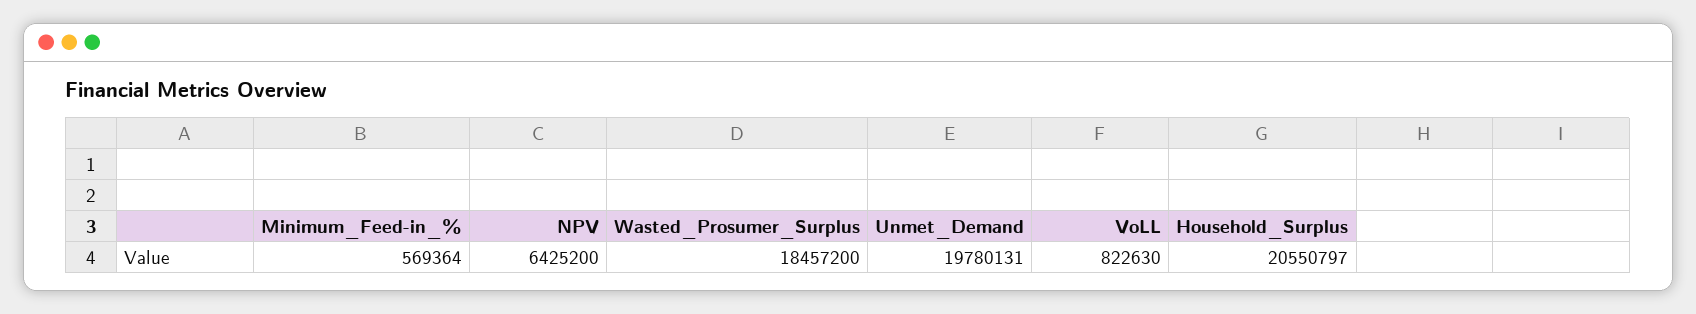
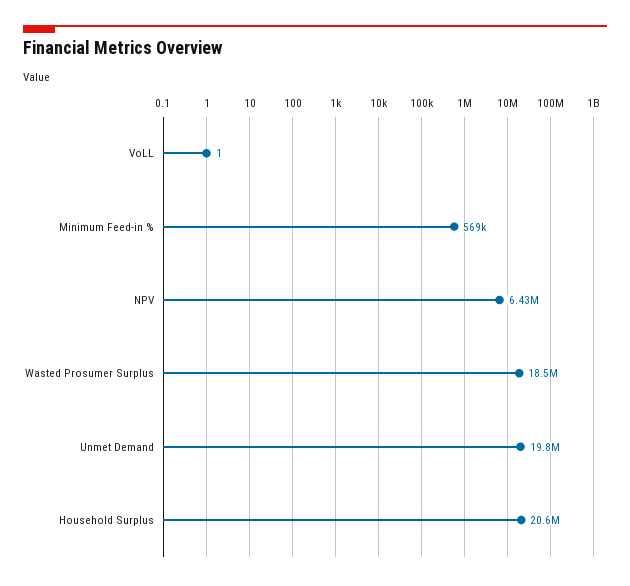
  {
    "Minimum_Feed-in_%": 569364,
    "NPV": 6425200,
    "Wasted_Prosumer_Surplus": 18457200,
    "Unmet_Demand": 19780131,
-   "VoLL": 822630,
+   "VoLL": 1,
    "Household_Surplus": 20550797
  }

